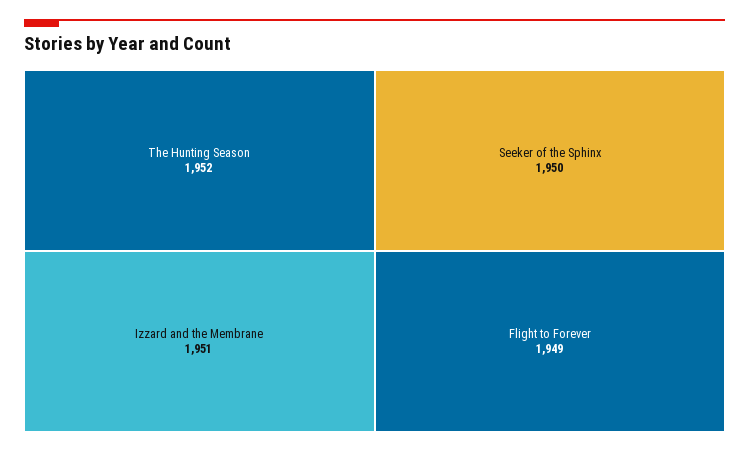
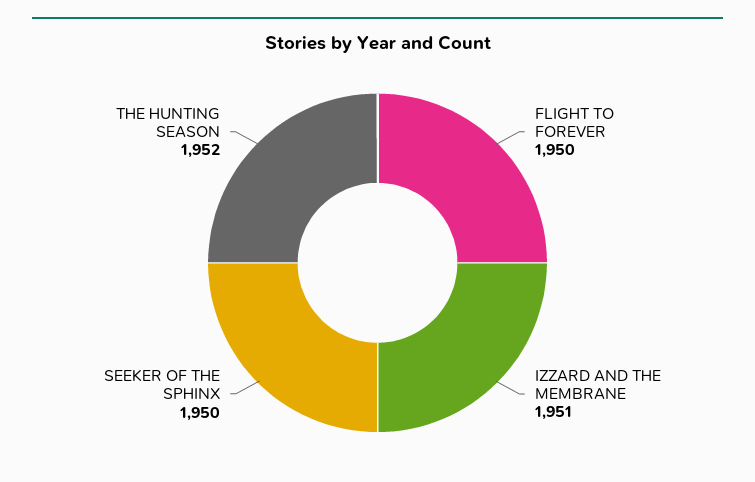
  {
    "The Hunting Season": 1952,
    "Izzard and the Membrane": 1951,
    "Seeker of the Sphinx": 1950,
-   "Flight to Forever": 1949
+   "Flight to Forever": 1950
  }

